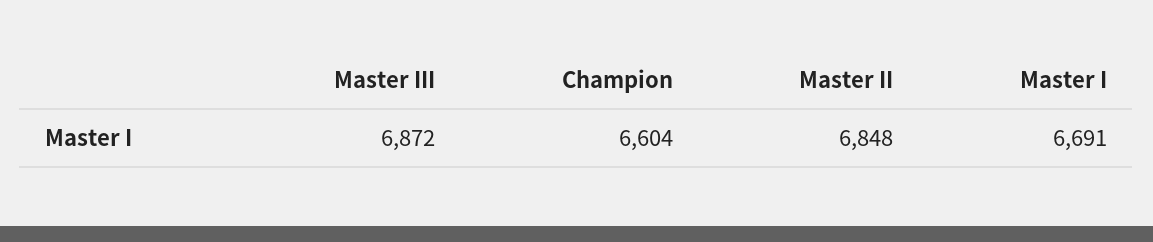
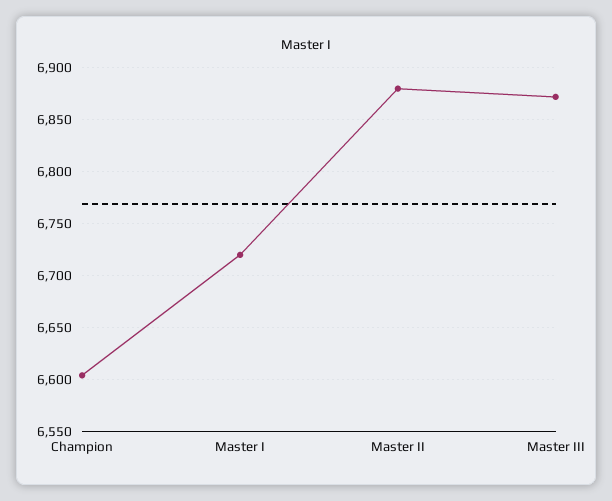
  {
    "Master III": 6872,
    "Champion": 6604,
-   "Master II": 6848,
+   "Master II": 6880,
-   "Master I": 6691
+   "Master I": 6720
  }

